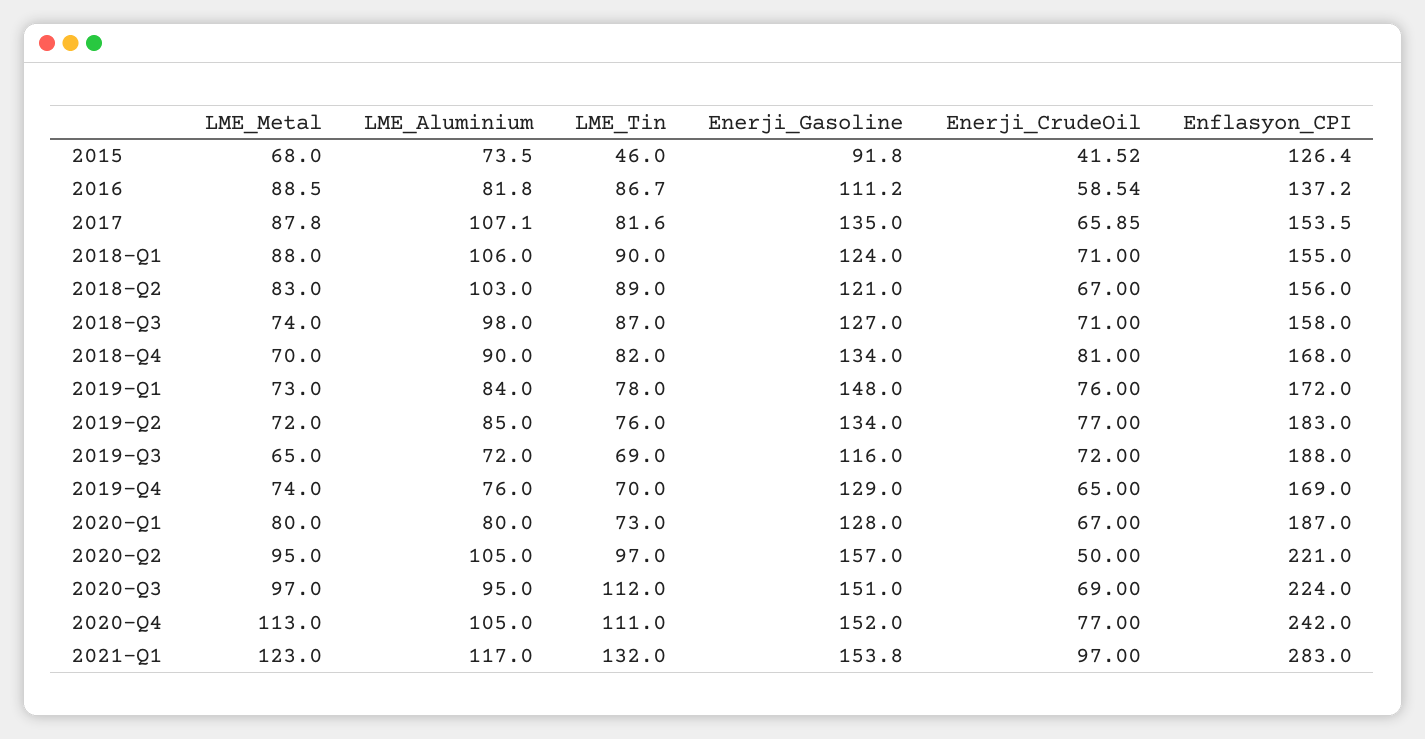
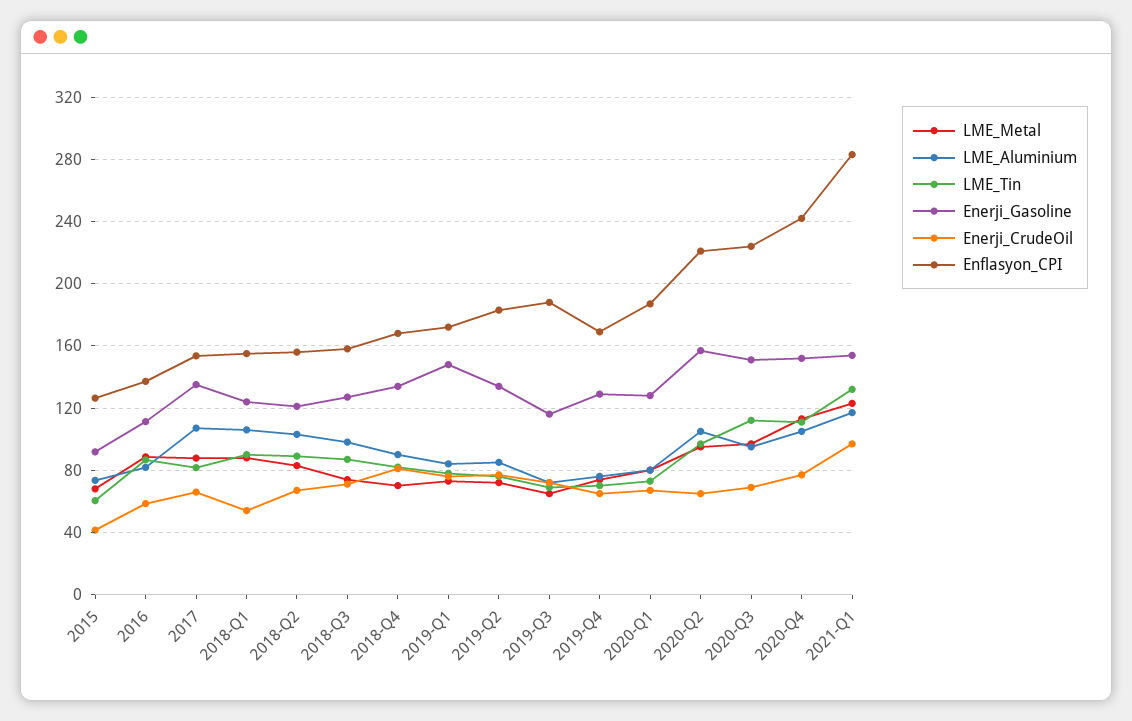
  {
    "LME_Metal": {
      "2015": 68,
      "2016": 88.5,
      "2017": 87.8,
      "2018-Q1": 88,
      "2018-Q2": 83,
      "2018-Q3": 74,
      "2018-Q4": 70,
      "2019-Q1": 73,
      "2019-Q2": 72,
      "2019-Q3": 65,
      "2019-Q4": 74,
      "2020-Q1": 80,
      "2020-Q2": 95,
      "2020-Q3": 97,
      "2020-Q4": 113,
      "2021-Q1": 123
    },
    "LME_Aluminium": {
      "2015": 73.5,
      "2016": 81.8,
      "2017": 107.1,
      "2018-Q1": 106,
      "2018-Q2": 103,
      "2018-Q3": 98,
      "2018-Q4": 90,
      "2019-Q1": 84,
      "2019-Q2": 85,
      "2019-Q3": 72,
      "2019-Q4": 76,
      "2020-Q1": 80,
      "2020-Q2": 105,
      "2020-Q3": 95,
      "2020-Q4": 105,
      "2021-Q1": 117
    },
    "LME_Tin": {
-     "2015": 46,
+     "2015": 60,
      "2016": 86.7,
      "2017": 81.6,
      "2018-Q1": 90,
      "2018-Q2": 89,
      "2018-Q3": 87,
      "2018-Q4": 82,
      "2019-Q1": 78,
      "2019-Q2": 76,
      "2019-Q3": 69,
      "2019-Q4": 70,
      "2020-Q1": 73,
      "2020-Q2": 97,
      "2020-Q3": 112,
      "2020-Q4": 111,
      "2021-Q1": 132
    },
    "Enerji_Gasoline": {
      "2015": 91.8,
      "2016": 111.2,
      "2017": 135,
      "2018-Q1": 124,
      "2018-Q2": 121,
      "2018-Q3": 127,
      "2018-Q4": 134,
      "2019-Q1": 148,
      "2019-Q2": 134,
      "2019-Q3": 116,
      "2019-Q4": 129,
      "2020-Q1": 128,
      "2020-Q2": 157,
      "2020-Q3": 151,
      "2020-Q4": 152,
      "2021-Q1": 153.8
    },
    "Enerji_CrudeOil": {
      "2015": 41.52,
      "2016": 58.54,
      "2017": 65.85,
-     "2018-Q1": 71,
+     "2018-Q1": 55,
      "2018-Q2": 67,
      "2018-Q3": 71,
      "2018-Q4": 81,
      "2019-Q1": 76,
      "2019-Q2": 77,
      "2019-Q3": 72,
      "2019-Q4": 65,
      "2020-Q1": 67,
-     "2020-Q2": 50,
+     "2020-Q2": 65,
      "2020-Q3": 69,
      "2020-Q4": 77,
      "2021-Q1": 97
    },
    "Enflasyon_CPI": {
      "2015": 126.4,
      "2016": 137.2,
      "2017": 153.5,
      "2018-Q1": 155,
      "2018-Q2": 156,
      "2018-Q3": 158,
      "2018-Q4": 168,
      "2019-Q1": 172,
      "2019-Q2": 183,
      "2019-Q3": 188,
      "2019-Q4": 169,
      "2020-Q1": 187,
      "2020-Q2": 221,
      "2020-Q3": 224,
      "2020-Q4": 242,
      "2021-Q1": 283
    }
  }

